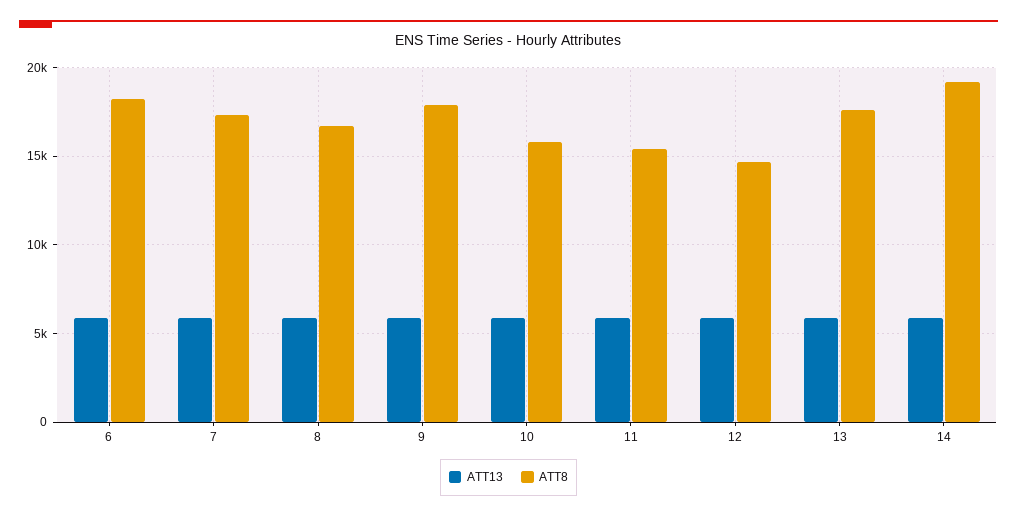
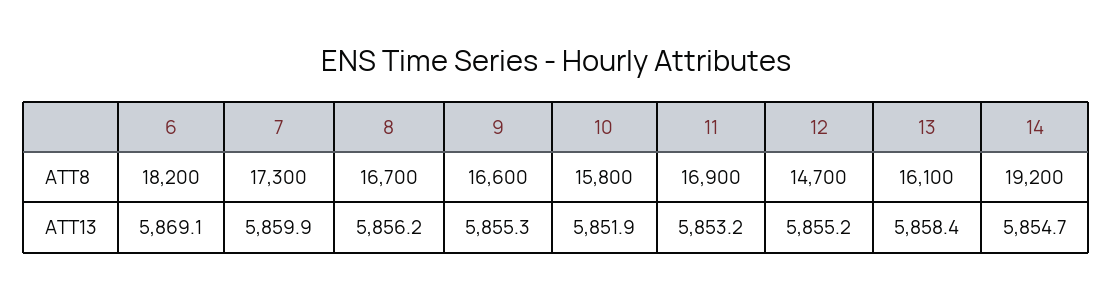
  {
    "ATT13": {
      "6": 5869.1,
      "7": 5859.9,
      "8": 5856.2,
      "9": 5855.3,
      "10": 5851.9,
      "11": 5853.2,
      "12": 5855.2,
      "13": 5858.4,
      "14": 5854.7
    },
    "ATT8": {
      "6": 18200,
      "7": 17300,
      "8": 16700,
-     "9": 18000,
+     "9": 16600,
      "10": 15800,
-     "11": 15500,
+     "11": 16900,
      "12": 14700,
-     "13": 17500,
+     "13": 16100,
      "14": 19200
    }
  }

